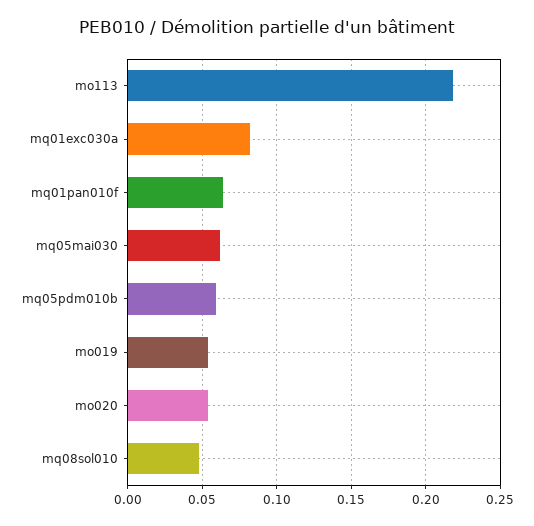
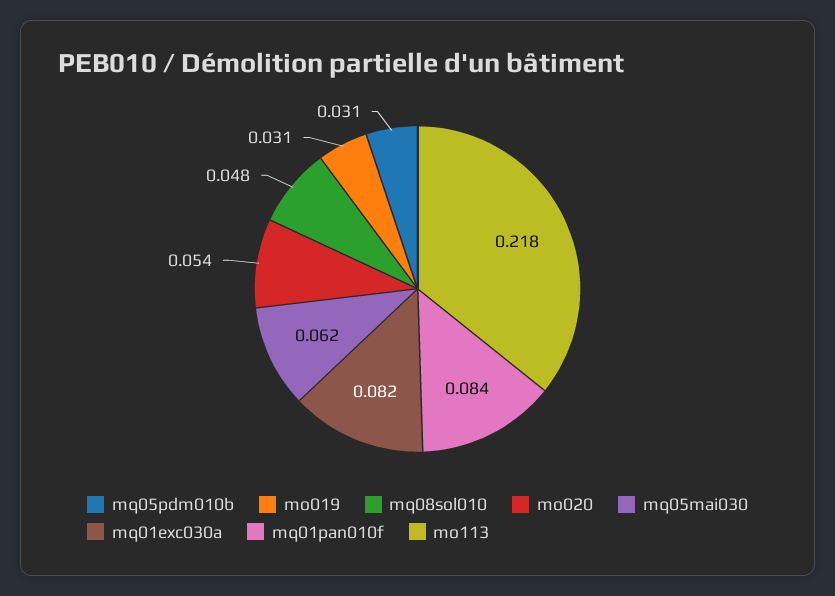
  {
    "mo113": 0.218,
    "mq01exc030a": 0.082,
-   "mq01pan010f": 0.065,
+   "mq01pan010f": 0.084,
    "mq05mai030": 0.062,
-   "mq05pdm010b": 0.06,
+   "mq05pdm010b": 0.031,
-   "mo019": 0.055,
+   "mo019": 0.031,
    "mo020": 0.054,
    "mq08sol010": 0.048
  }

